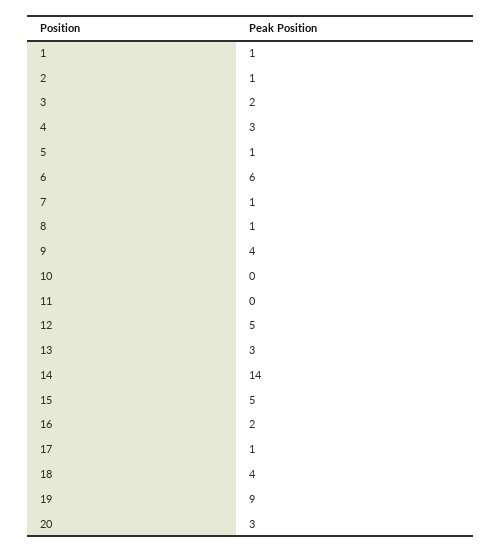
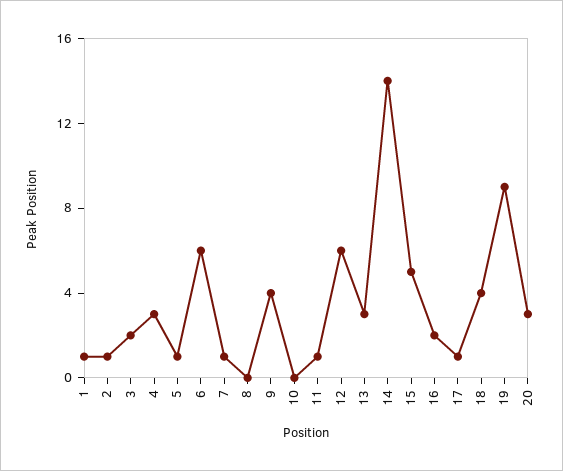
  {
    "1": 1,
    "2": 1,
    "3": 2,
    "4": 3,
    "5": 1,
    "6": 6,
    "7": 1,
-   "8": 1,
+   "8": 0,
    "9": 4,
    "10": 0,
-   "11": 0,
+   "11": 1,
-   "12": 5,
+   "12": 6,
    "13": 3,
    "14": 14,
    "15": 5,
    "16": 2,
    "17": 1,
    "18": 4,
    "19": 9,
    "20": 3
  }

